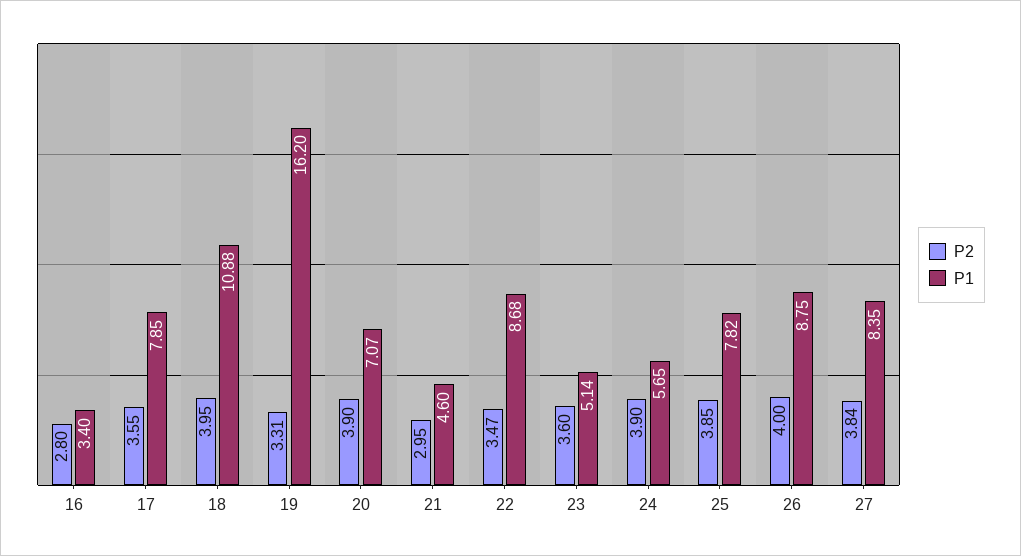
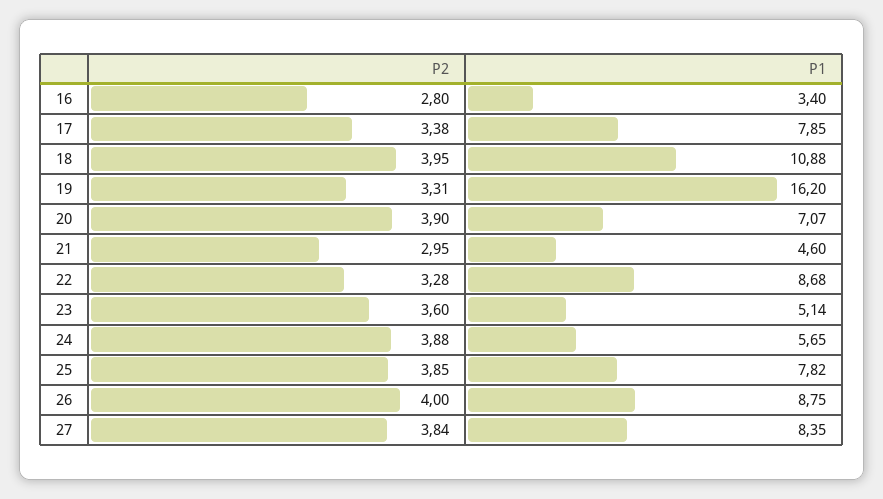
  {
    "P2": {
      "16": 2.8,
-     "17": 3.55,
+     "17": 3.38,
      "18": 3.95,
      "19": 3.31,
      "20": 3.9,
      "21": 2.95,
-     "22": 3.47,
+     "22": 3.28,
      "23": 3.6,
-     "24": 3.9,
+     "24": 3.88,
      "25": 3.85,
      "26": 4,
      "27": 3.84
    },
    "P1": {
      "16": 3.4,
      "17": 7.85,
      "18": 10.88,
      "19": 16.2,
      "20": 7.07,
      "21": 4.6,
      "22": 8.68,
      "23": 5.14,
      "24": 5.65,
      "25": 7.82,
      "26": 8.75,
      "27": 8.35
    }
  }

